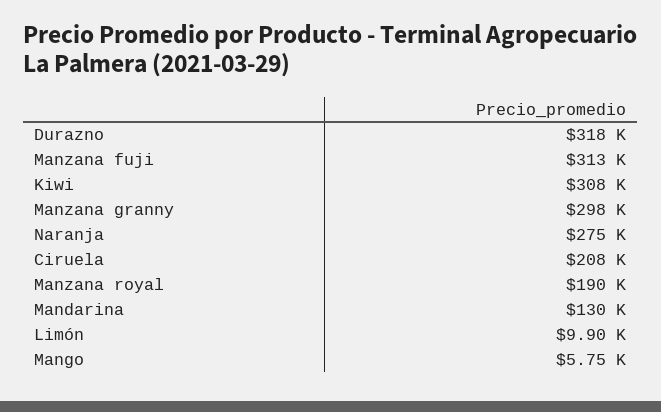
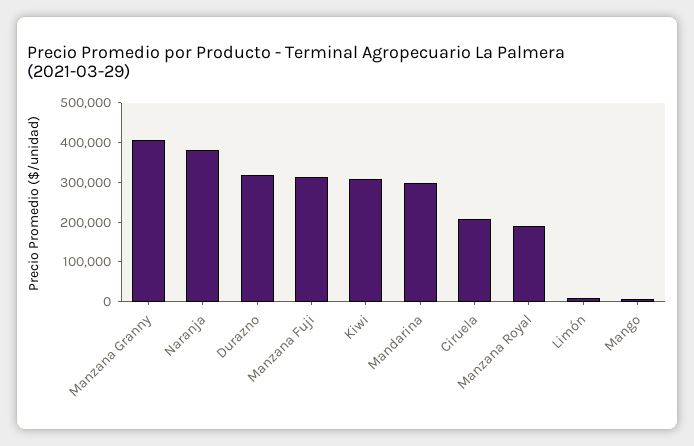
  {
    "Durazno": 318000,
    "Manzana fuji": 313000,
    "Kiwi": 308000,
-   "Manzana granny": 298000,
+   "Manzana granny": 400000,
-   "Naranja": 275000,
+   "Naranja": 375000,
    "Ciruela": 208000,
    "Manzana royal": 190000,
-   "Mandarina": 130000,
+   "Mandarina": 300000,
    "Limón": 9900,
    "Mango": 5750
  }

